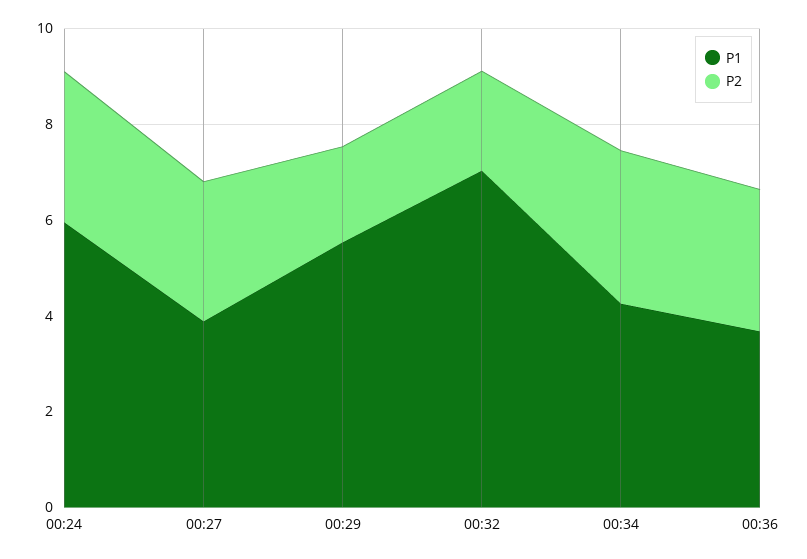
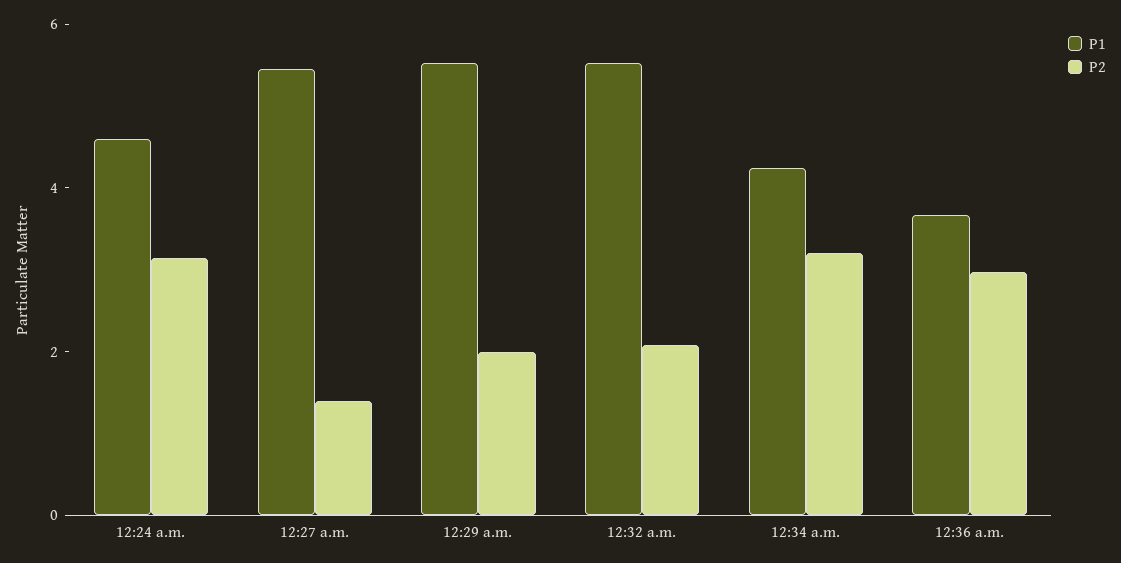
  {
    "P1": {
-     "00:24": 6,
+     "00:24": 4.5,
-     "00:27": 4,
+     "00:27": 5.5,
      "00:29": 5.5,
-     "00:32": 7,
+     "00:32": 5.5,
      "00:34": 4.5,
      "00:36": 3.5
    },
    "P2": {
      "00:24": 3,
-     "00:27": 3,
+     "00:27": 1.5,
      "00:29": 2,
      "00:32": 2,
      "00:34": 3,
      "00:36": 3
    }
  }

